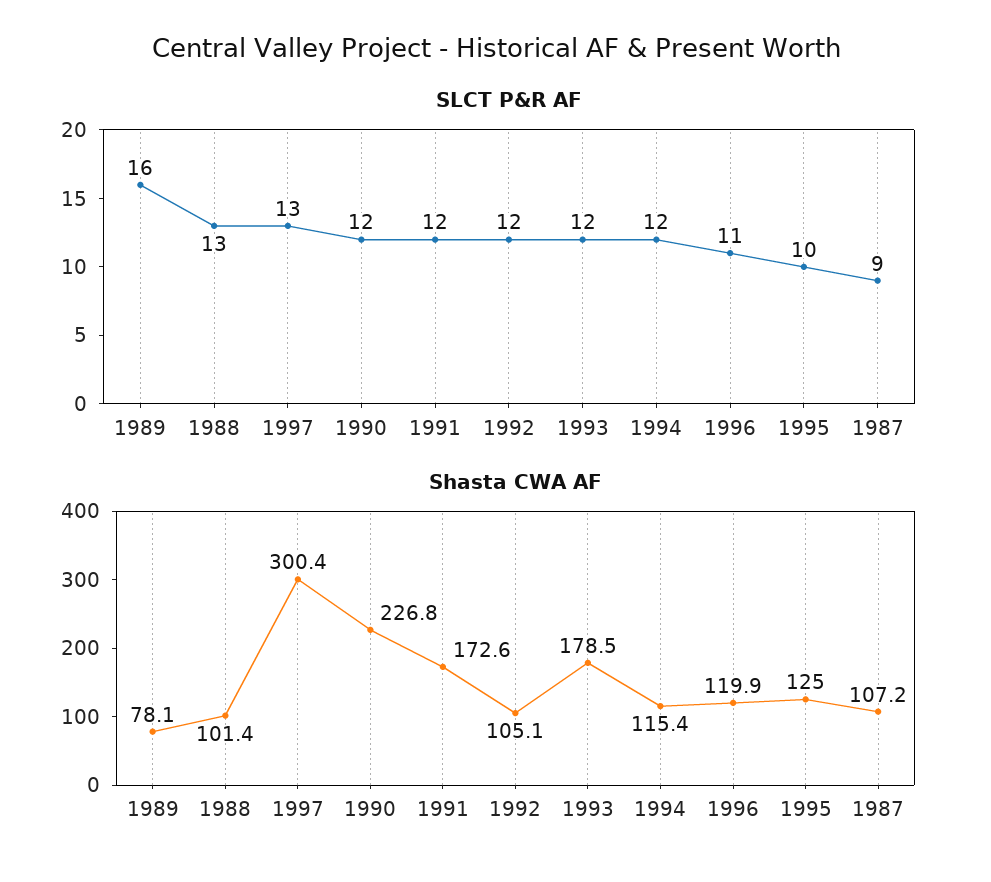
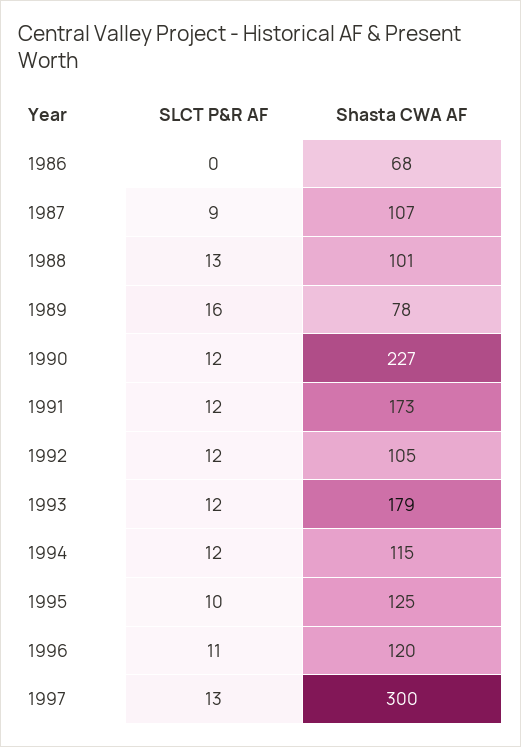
  {
    "SLCT P&R AF": {
      "1989": 16,
      "1988": 13,
      "1997": 13,
      "1990": 12,
      "1991": 12,
      "1992": 12,
      "1993": 12,
      "1994": 12,
      "1996": 11,
      "1995": 10,
-     "1987": 9
+     "1987": 9,
+     "1986": 0
    },
    "Shasta CWA AF": {
      "1989": 78.1,
      "1988": 101.4,
      "1997": 300.4,
      "1990": 226.8,
      "1991": 172.6,
      "1992": 105.1,
      "1993": 178.5,
      "1994": 115.4,
      "1996": 119.9,
      "1995": 125,
-     "1987": 107.2
+     "1987": 107.2,
+     "1986": 68
    }
  }

